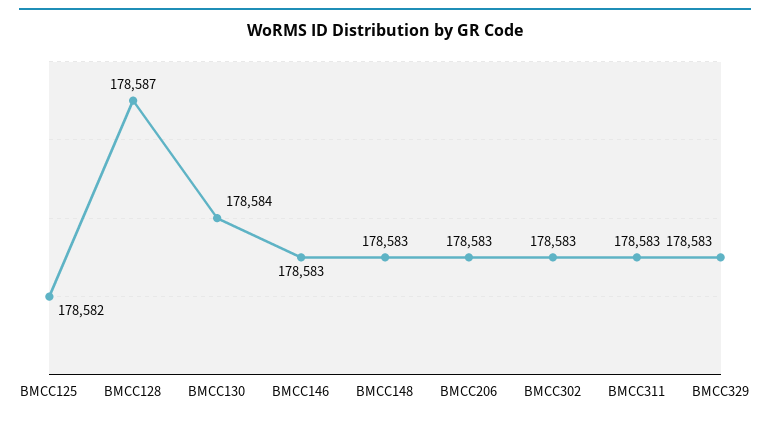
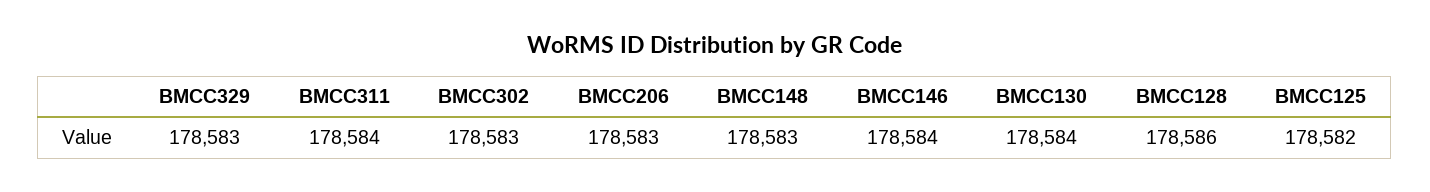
  {
    "BMCC125": 178582,
-   "BMCC128": 178587,
+   "BMCC128": 178586,
    "BMCC130": 178584,
-   "BMCC146": 178583,
+   "BMCC146": 178584,
    "BMCC148": 178583,
    "BMCC206": 178583,
    "BMCC302": 178583,
-   "BMCC311": 178583,
+   "BMCC311": 178584,
    "BMCC329": 178583
  }

